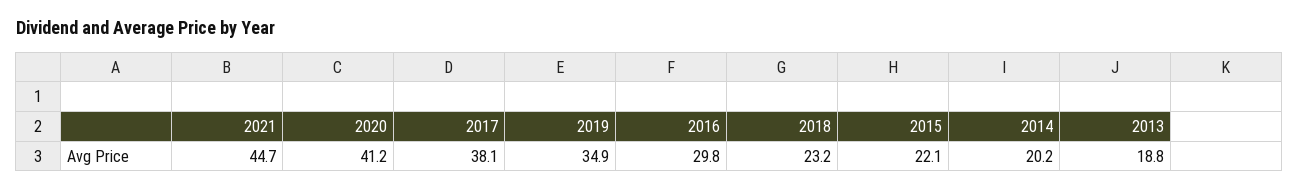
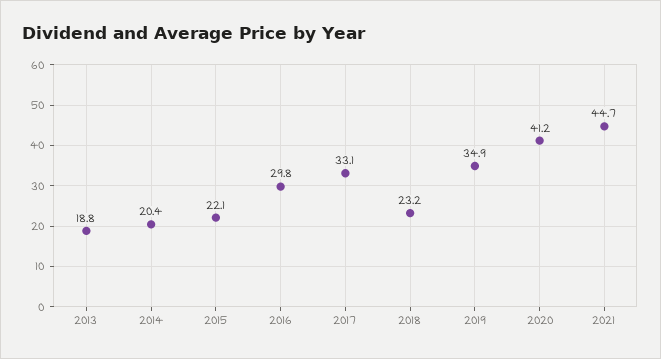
  {
    "2021": 44.7,
    "2020": 41.2,
-   "2017": 38.1,
+   "2017": 33.1,
    "2019": 34.9,
    "2016": 29.8,
    "2018": 23.2,
    "2015": 22.1,
-   "2014": 20.2,
+   "2014": 20.4,
    "2013": 18.8
  }

